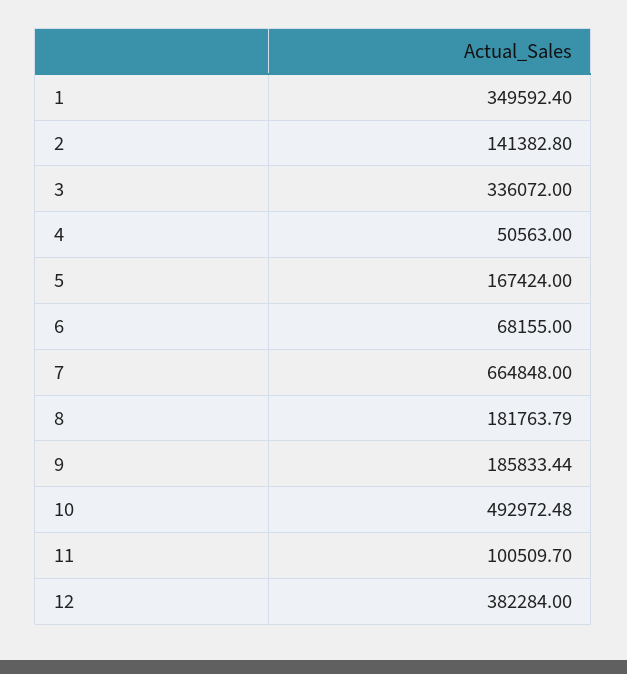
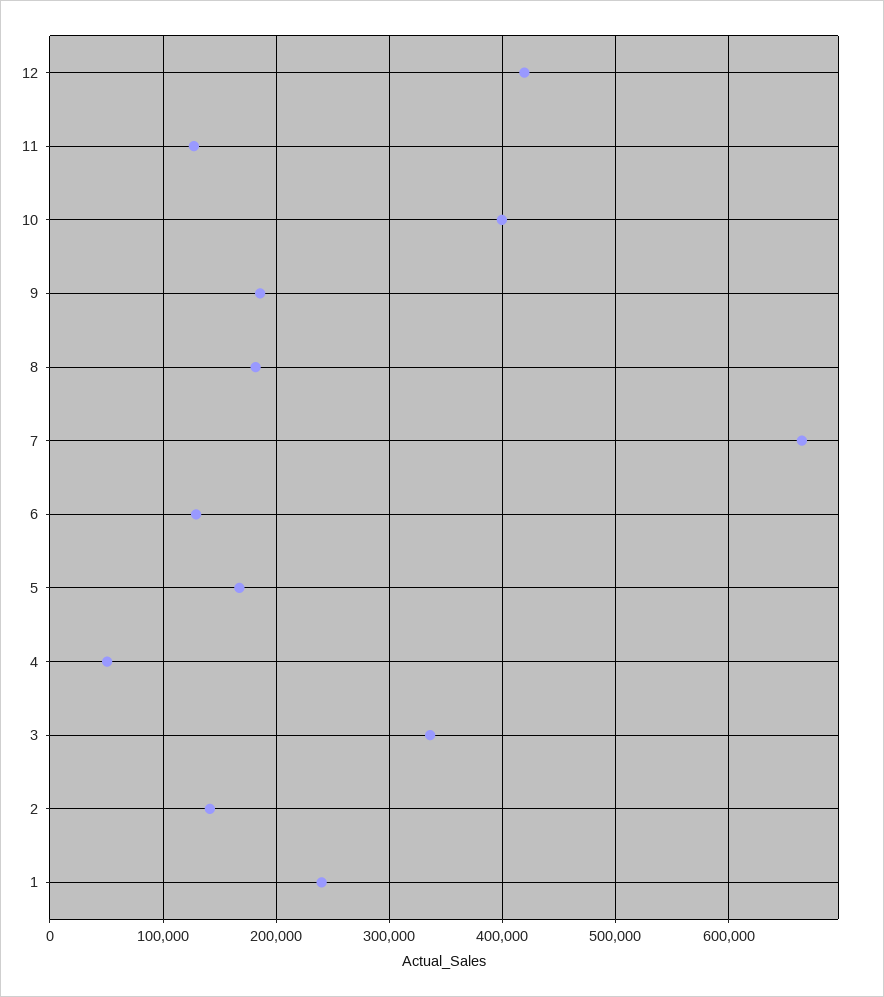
  {
-   "1": 349592.4,
+   "1": 240000,
    "2": 141382.8,
    "3": 336072,
    "4": 50563,
    "5": 167424,
-   "6": 68155,
+   "6": 130000,
    "7": 664848,
    "8": 181763.79,
    "9": 185833.44,
-   "10": 492972.48,
+   "10": 400000,
-   "11": 100509.7,
+   "11": 130000,
-   "12": 382284
+   "12": 420000
  }

